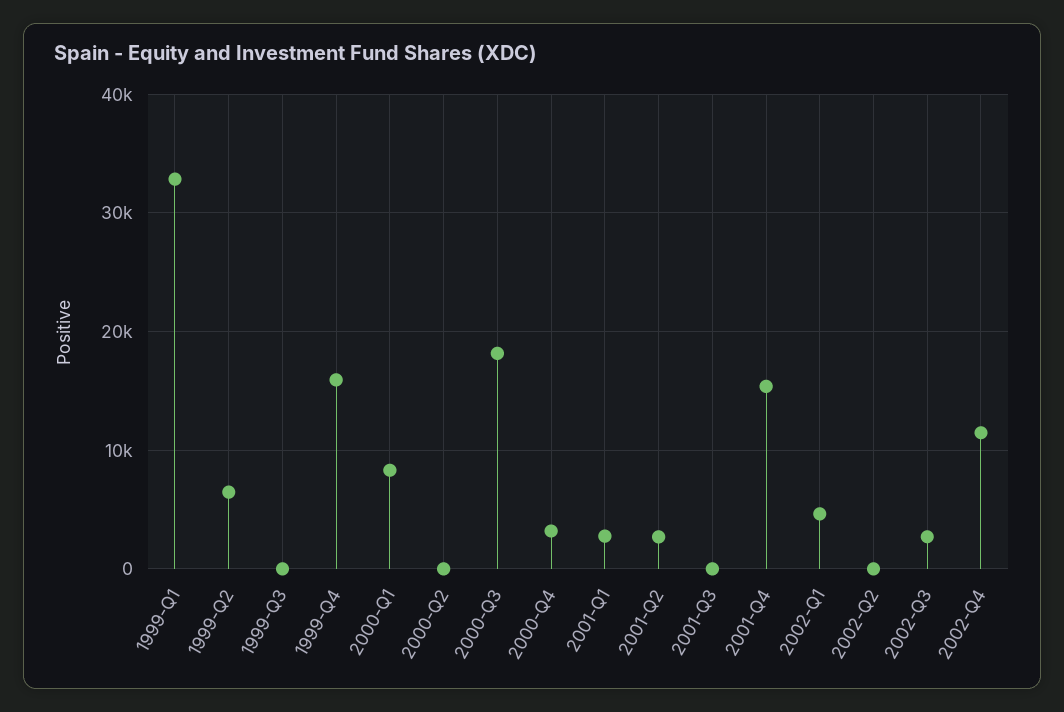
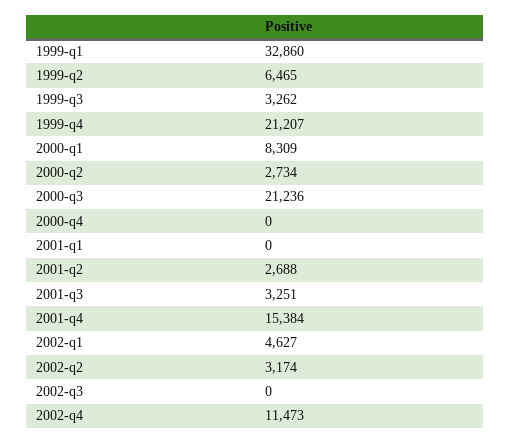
  {
    "1999-Q1": 32860,
    "1999-Q2": 6465,
-   "1999-Q3": 0,
+   "1999-Q3": 3262,
-   "1999-Q4": 16000,
+   "1999-Q4": 21207,
    "2000-Q1": 8309,
-   "2000-Q2": 0,
+   "2000-Q2": 2734,
-   "2000-Q3": 18000,
+   "2000-Q3": 21236,
-   "2000-Q4": 3000,
+   "2000-Q4": 0,
-   "2001-Q1": 3000,
+   "2001-Q1": 0,
    "2001-Q2": 2688,
-   "2001-Q3": 0,
+   "2001-Q3": 3251,
    "2001-Q4": 15384,
    "2002-Q1": 4627,
-   "2002-Q2": 0,
+   "2002-Q2": 3174,
-   "2002-Q3": 3000,
+   "2002-Q3": 0,
    "2002-Q4": 11473
  }

